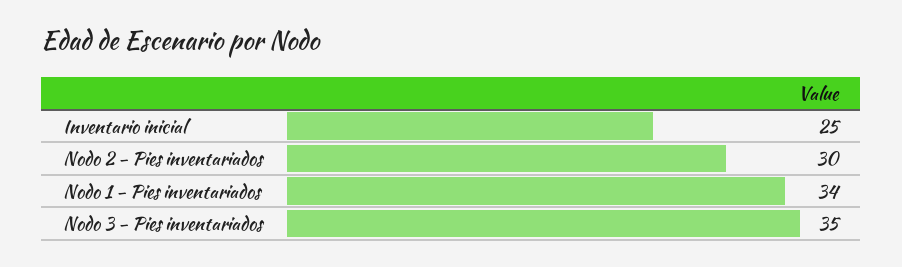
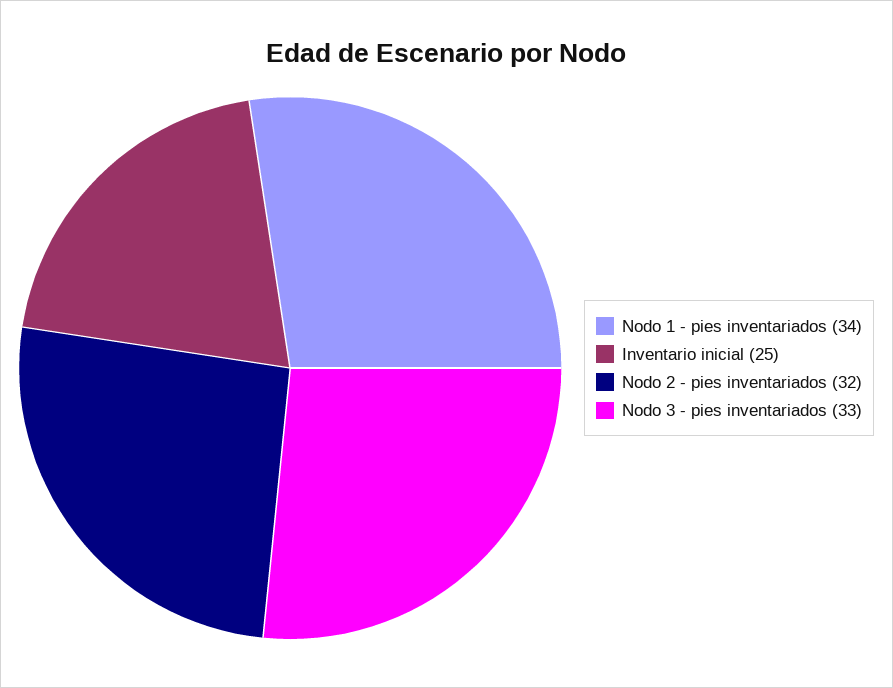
  {
    "Inventario inicial": 25,
-   "Nodo 2 - Pies inventariados": 30,
+   "Nodo 2 - Pies inventariados": 32,
    "Nodo 1 - Pies inventariados": 34,
-   "Nodo 3 - Pies inventariados": 35
+   "Nodo 3 - Pies inventariados": 33
  }

